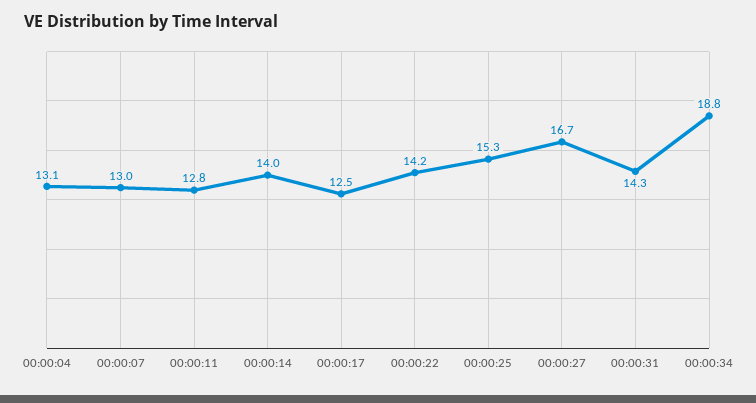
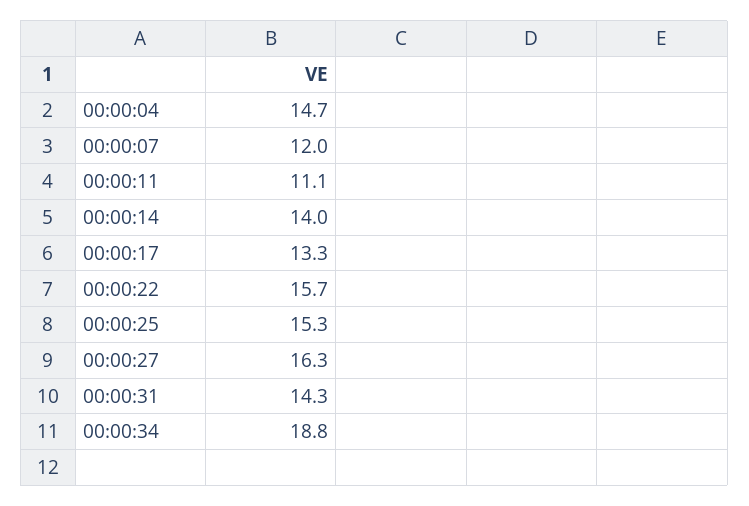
  {
-   "00:00:04": 13.1,
+   "00:00:04": 14.7,
-   "00:00:07": 13,
+   "00:00:07": 12,
-   "00:00:11": 12.8,
+   "00:00:11": 11.1,
    "00:00:14": 14,
-   "00:00:17": 12.5,
+   "00:00:17": 13.3,
-   "00:00:22": 14.2,
+   "00:00:22": 15.7,
    "00:00:25": 15.3,
-   "00:00:27": 16.7,
+   "00:00:27": 16.3,
    "00:00:31": 14.3,
    "00:00:34": 18.8
  }

